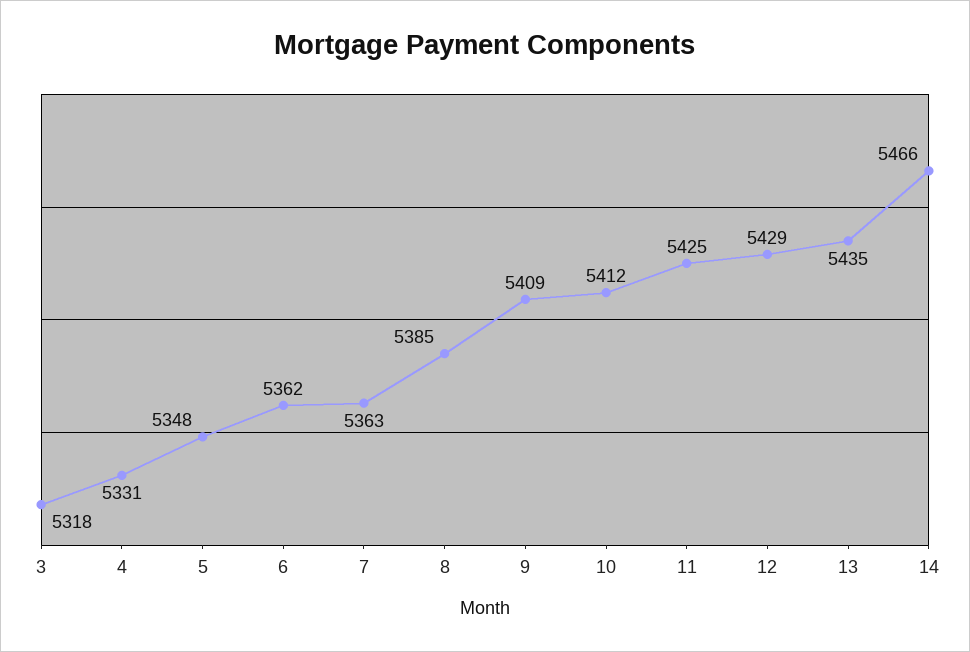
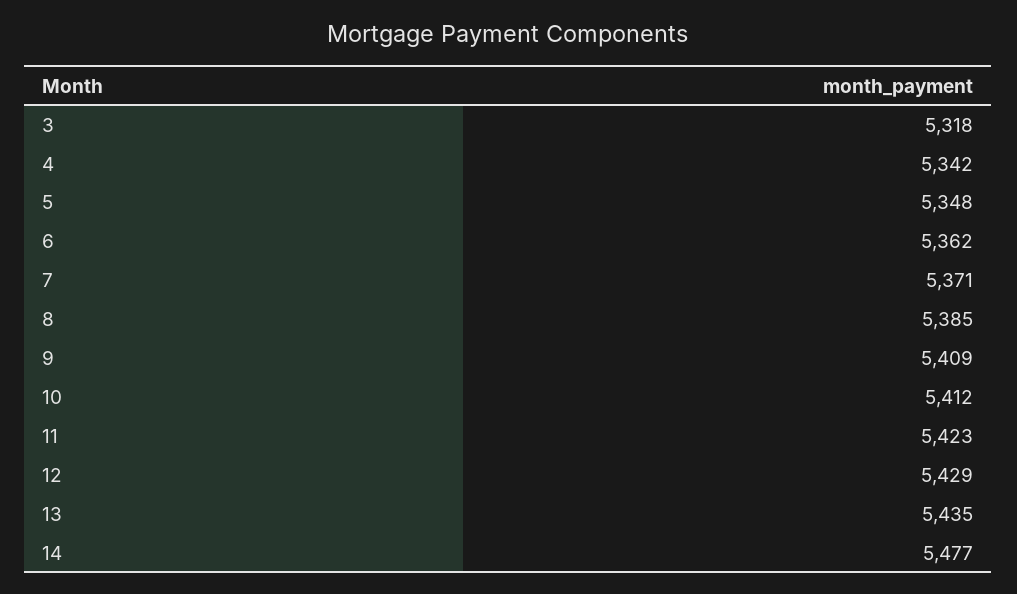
  {
    "3": 5318,
-   "4": 5331,
+   "4": 5342,
    "5": 5348,
    "6": 5362,
-   "7": 5363,
+   "7": 5371,
    "8": 5385,
    "9": 5409,
    "10": 5412,
-   "11": 5425,
+   "11": 5423,
    "12": 5429,
    "13": 5435,
-   "14": 5466
+   "14": 5477
  }

